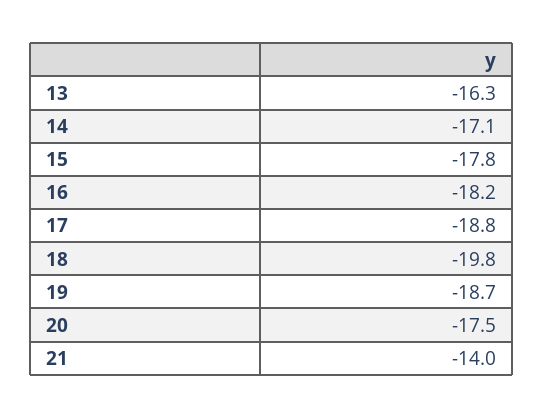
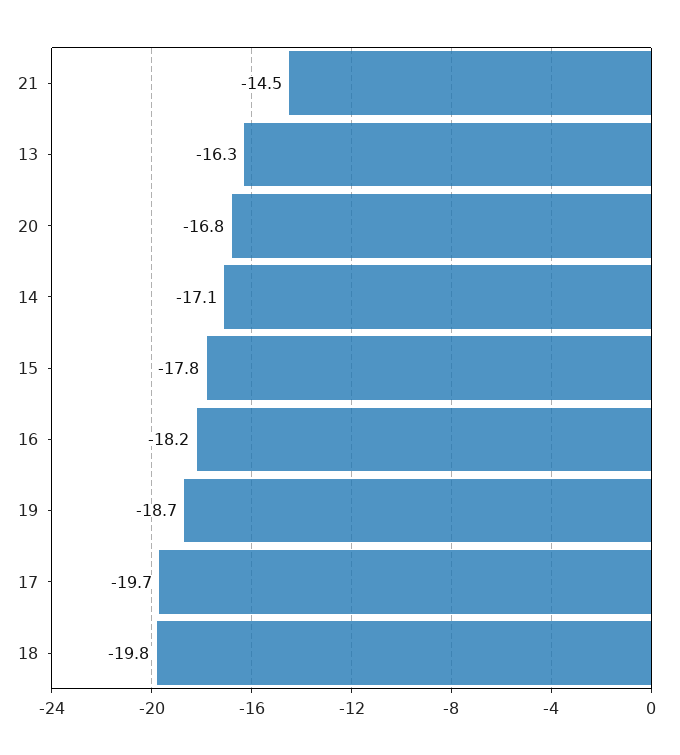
  {
    "13": -16.3,
    "14": -17.1,
    "15": -17.8,
    "16": -18.2,
-   "17": -18.8,
+   "17": -19.7,
    "18": -19.8,
    "19": -18.7,
-   "20": -17.5,
+   "20": -16.8,
-   "21": -14
+   "21": -14.5
  }

